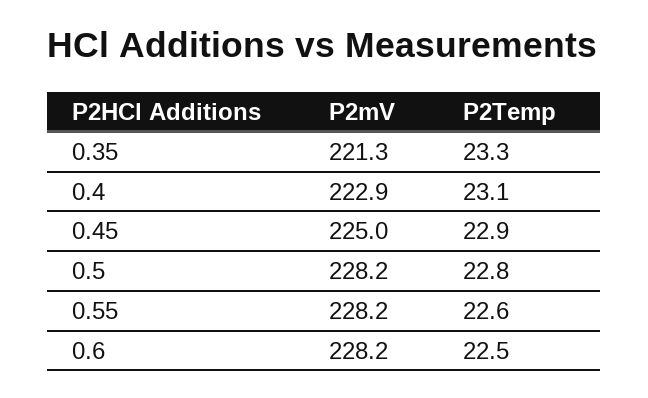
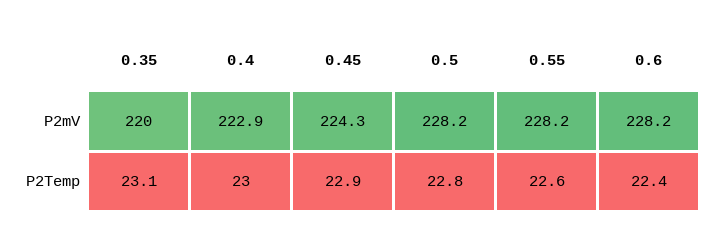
  {
    "P2mV": {
-     "0.35": 221.3,
+     "0.35": 220,
      "0.4": 222.9,
-     "0.45": 225,
+     "0.45": 224.3,
      "0.5": 228.2,
      "0.55": 228.2,
      "0.6": 228.2
    },
    "P2Temp": {
-     "0.35": 23.3,
+     "0.35": 23.1,
-     "0.4": 23.1,
+     "0.4": 23,
      "0.45": 22.9,
      "0.5": 22.8,
      "0.55": 22.6,
-     "0.6": 22.5
+     "0.6": 22.4
    }
  }

